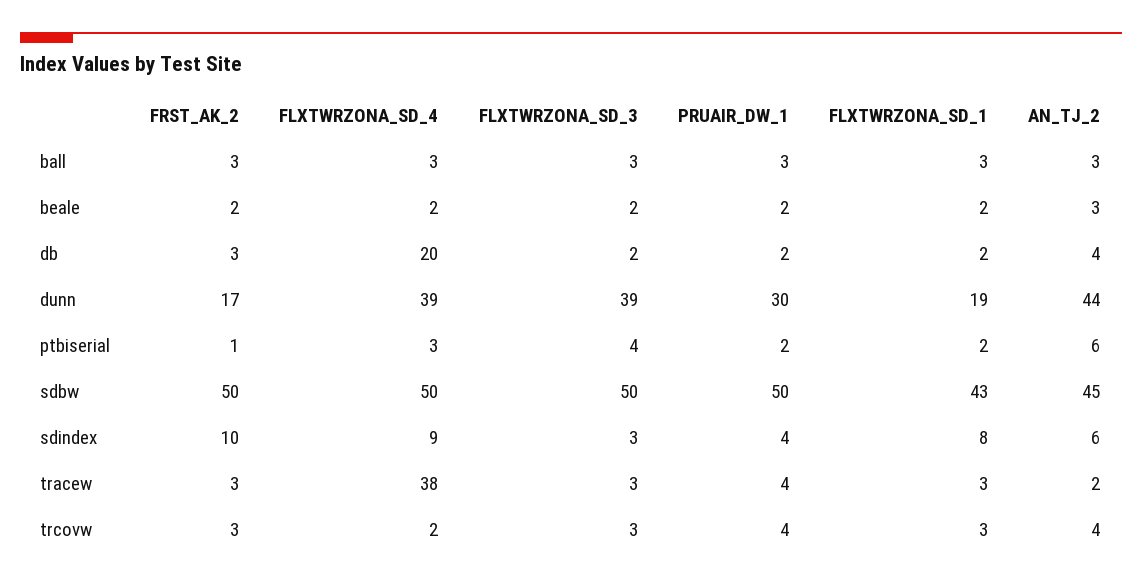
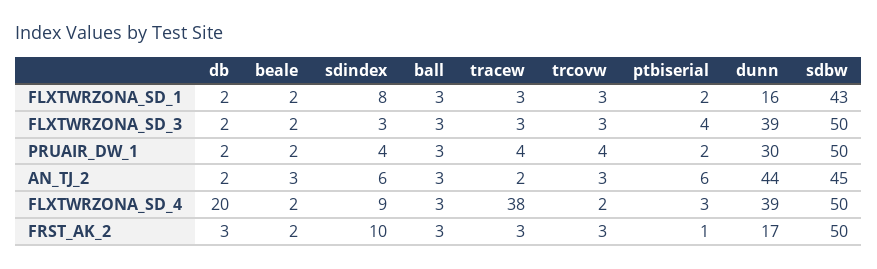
  {
    "FRST_AK_2": {
      "ball": 3,
      "beale": 2,
      "db": 3,
      "dunn": 17,
      "ptbiserial": 1,
      "sdbw": 50,
      "sdindex": 10,
      "tracew": 3,
      "trcovw": 3
    },
    "FLXTWRZONA_SD_4": {
      "ball": 3,
      "beale": 2,
      "db": 20,
      "dunn": 39,
      "ptbiserial": 3,
      "sdbw": 50,
      "sdindex": 9,
      "tracew": 38,
      "trcovw": 2
    },
    "FLXTWRZONA_SD_3": {
      "ball": 3,
      "beale": 2,
      "db": 2,
      "dunn": 39,
      "ptbiserial": 4,
      "sdbw": 50,
      "sdindex": 3,
      "tracew": 3,
      "trcovw": 3
    },
    "PRUAIR_DW_1": {
      "ball": 3,
      "beale": 2,
      "db": 2,
      "dunn": 30,
      "ptbiserial": 2,
      "sdbw": 50,
      "sdindex": 4,
      "tracew": 4,
      "trcovw": 4
    },
    "FLXTWRZONA_SD_1": {
      "ball": 3,
      "beale": 2,
      "db": 2,
-     "dunn": 19,
+     "dunn": 16,
      "ptbiserial": 2,
      "sdbw": 43,
      "sdindex": 8,
      "tracew": 3,
      "trcovw": 3
    },
    "AN_TJ_2": {
      "ball": 3,
      "beale": 3,
-     "db": 4,
+     "db": 2,
      "dunn": 44,
      "ptbiserial": 6,
      "sdbw": 45,
      "sdindex": 6,
      "tracew": 2,
-     "trcovw": 4
+     "trcovw": 3
    }
  }

